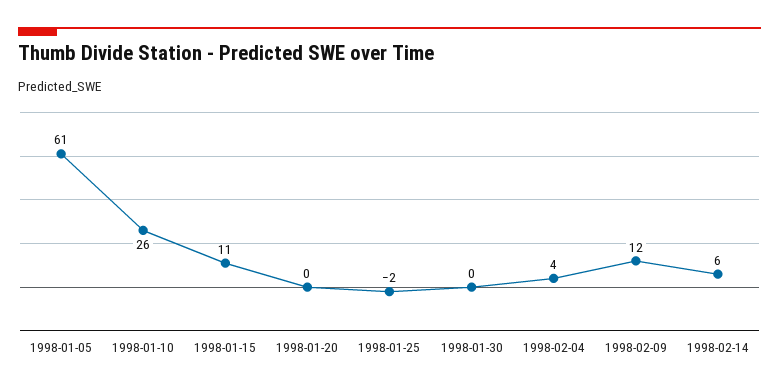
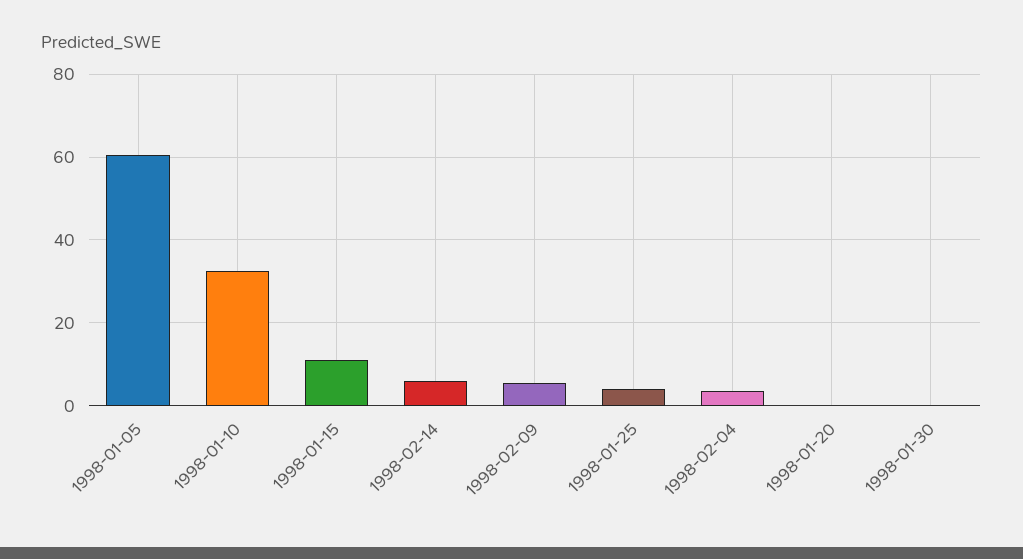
  {
    "1998-01-05": 61,
-   "1998-01-10": 26,
+   "1998-01-10": 32,
    "1998-01-15": 11,
    "1998-01-20": 0,
-   "1998-01-25": -2,
+   "1998-01-25": 4,
    "1998-01-30": 0,
    "1998-02-04": 4,
-   "1998-02-09": 12,
+   "1998-02-09": 6,
    "1998-02-14": 6
  }

